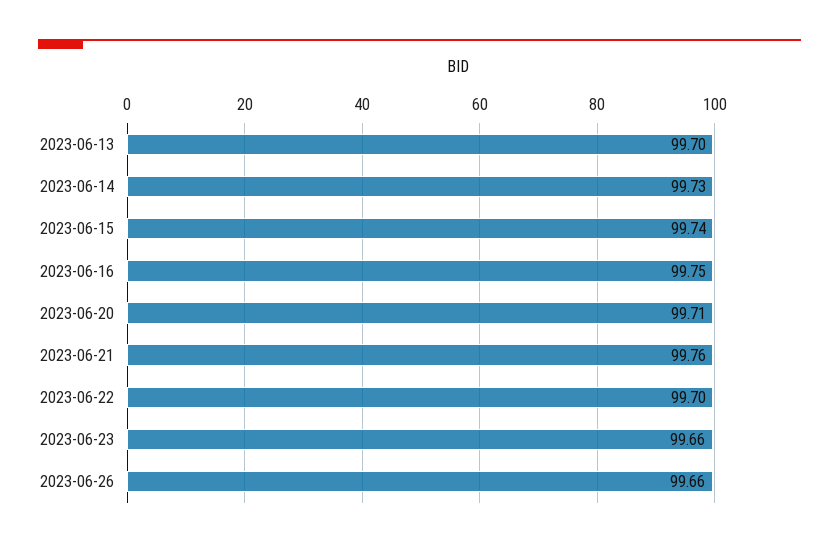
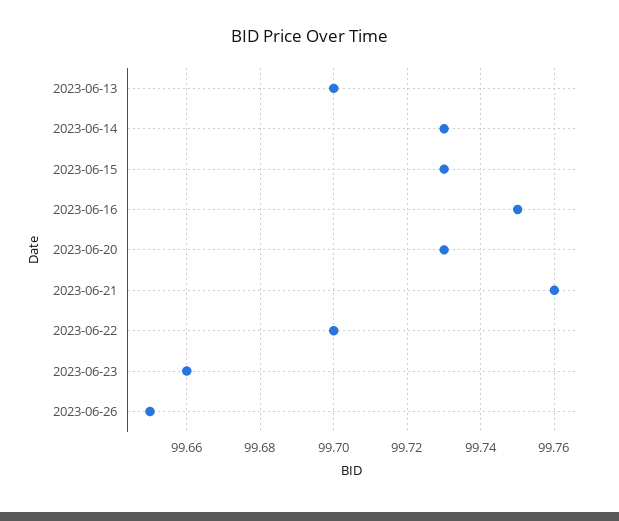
  {
    "2023-06-13": 99.7,
    "2023-06-14": 99.73,
-   "2023-06-15": 99.74,
+   "2023-06-15": 99.73,
    "2023-06-16": 99.75,
-   "2023-06-20": 99.71,
+   "2023-06-20": 99.73,
    "2023-06-21": 99.76,
    "2023-06-22": 99.7,
    "2023-06-23": 99.66,
-   "2023-06-26": 99.66
+   "2023-06-26": 99.65
  }

